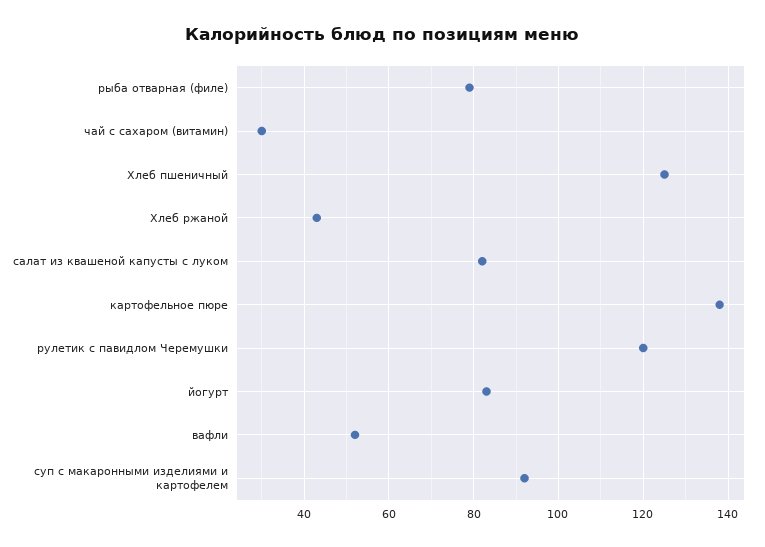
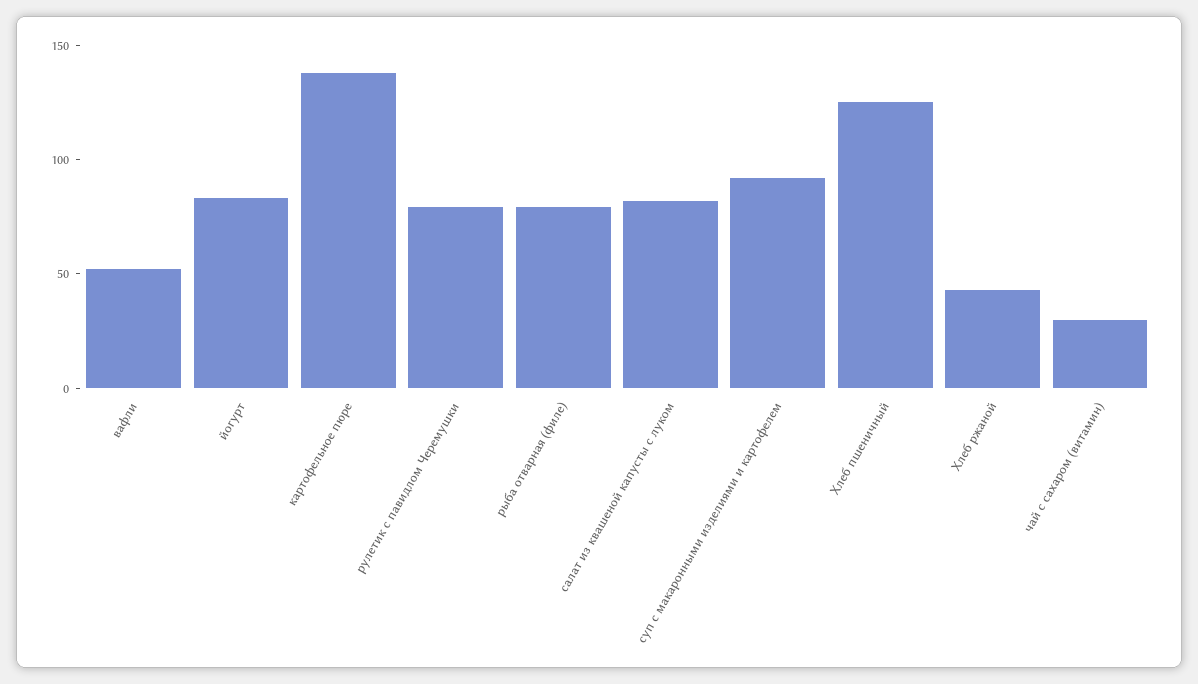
  {
    "рыба отварная (филе)": 80,
    "чай с сахаром (витамин)": 30,
    "Хлеб пшеничный": 125,
    "Хлеб ржаной": 45,
    "салат из квашеной капусты с луком": 80,
    "картофельное пюре": 140,
-   "рулетик с павидлом Черемушки": 120,
+   "рулетик с павидлом Черемушки": 80,
    "йогурт": 85,
    "вафли": 50,
    "суп с макаронными изделиями и картофелем": 90
  }

